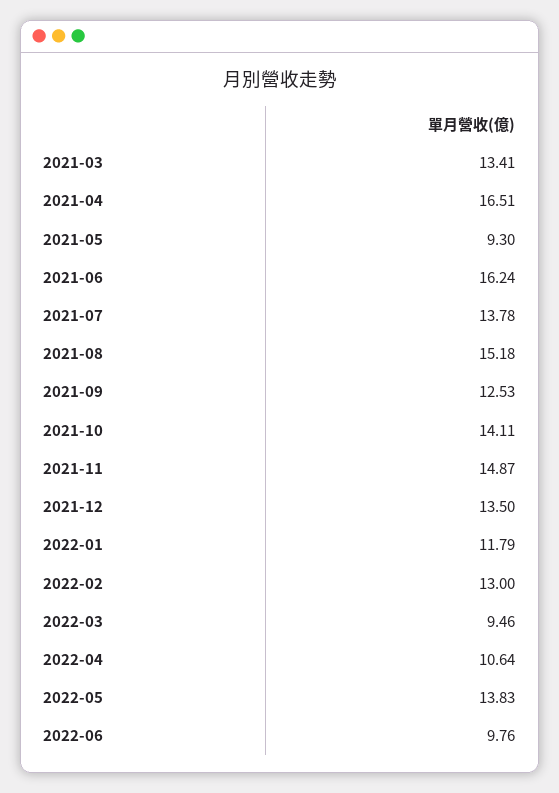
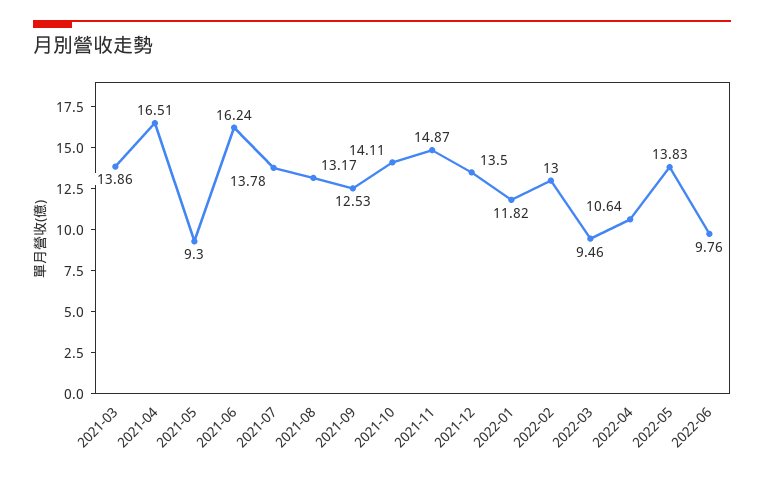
  {
-   "2021-03": 13.41,
+   "2021-03": 13.86,
    "2021-04": 16.51,
    "2021-05": 9.3,
    "2021-06": 16.24,
    "2021-07": 13.78,
-   "2021-08": 15.18,
+   "2021-08": 13.17,
    "2021-09": 12.53,
    "2021-10": 14.11,
    "2021-11": 14.87,
    "2021-12": 13.5,
-   "2022-01": 11.79,
+   "2022-01": 11.82,
    "2022-02": 13,
    "2022-03": 9.46,
    "2022-04": 10.64,
    "2022-05": 13.83,
    "2022-06": 9.76
  }

